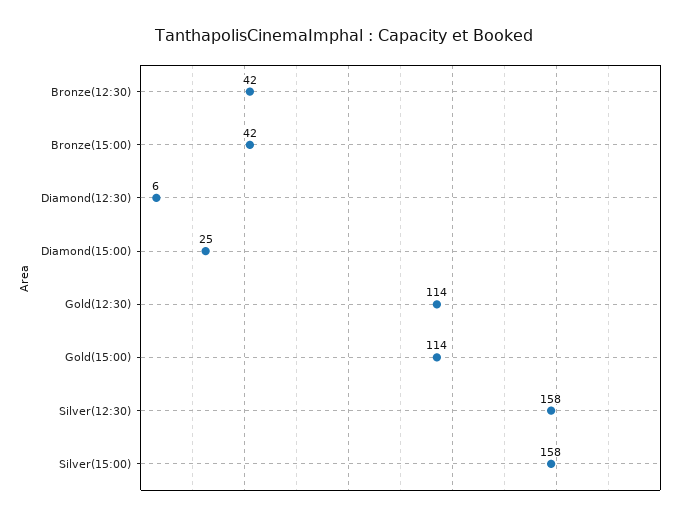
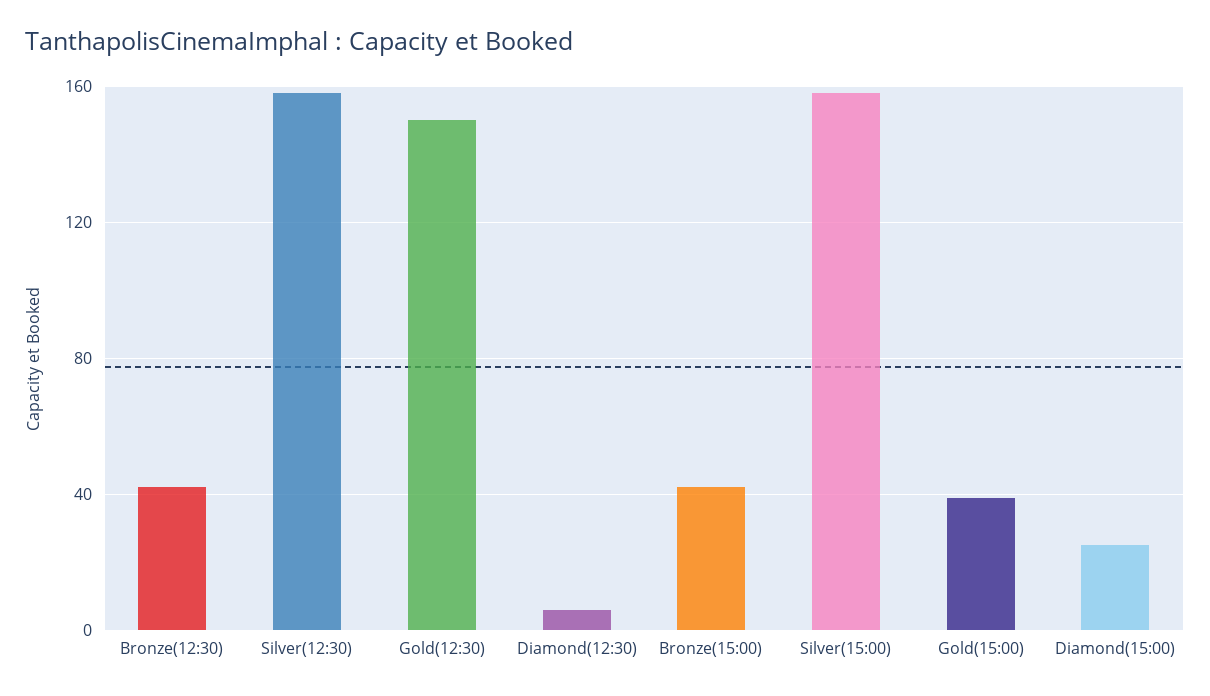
  {
    "Bronze(12:30)": 42,
    "Bronze(15:00)": 42,
    "Diamond(12:30)": 6,
    "Diamond(15:00)": 25,
-   "Gold(12:30)": 114,
+   "Gold(12:30)": 150,
-   "Gold(15:00)": 114,
+   "Gold(15:00)": 40,
    "Silver(12:30)": 158,
    "Silver(15:00)": 158
  }

